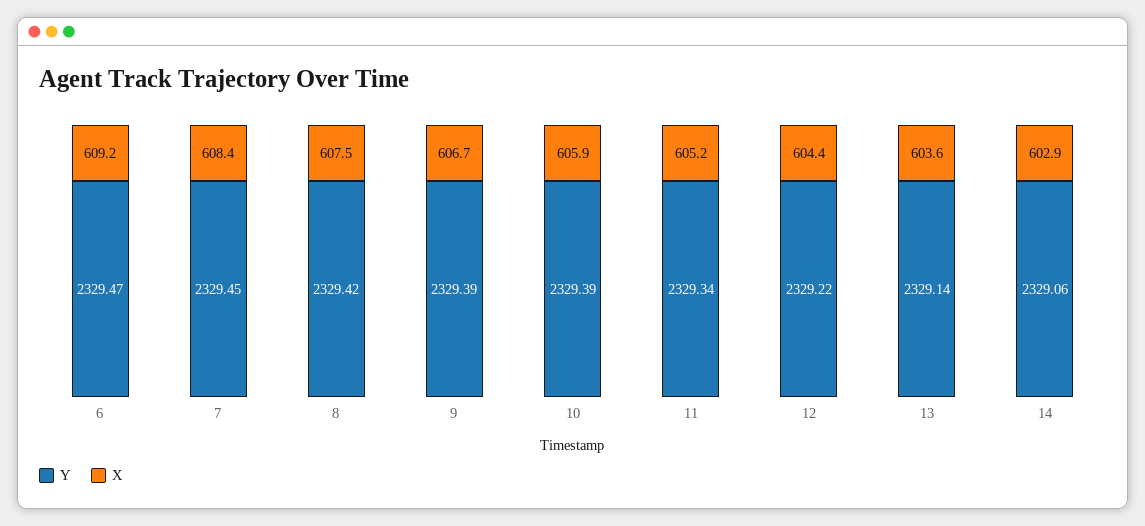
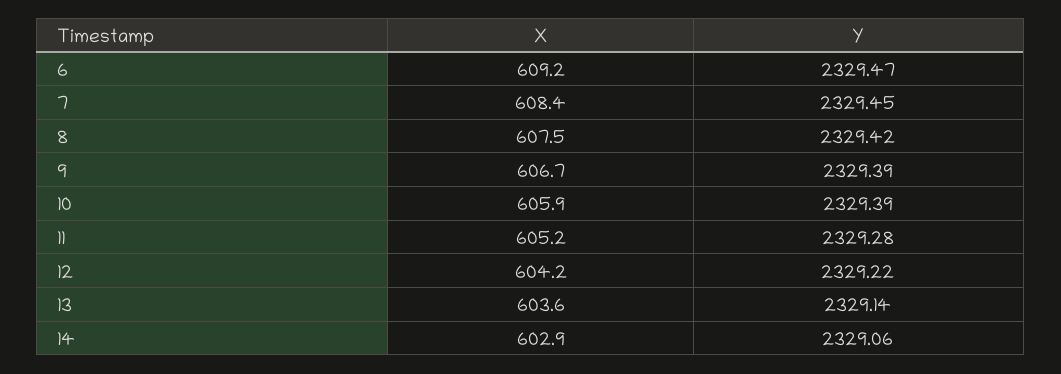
  {
    "Y": {
      "6": 2329.47,
      "7": 2329.45,
      "8": 2329.42,
      "9": 2329.39,
      "10": 2329.39,
-     "11": 2329.34,
+     "11": 2329.28,
      "12": 2329.22,
      "13": 2329.14,
      "14": 2329.06
    },
    "X": {
      "6": 609.2,
      "7": 608.4,
      "8": 607.5,
      "9": 606.7,
      "10": 605.9,
      "11": 605.2,
-     "12": 604.4,
+     "12": 604.2,
      "13": 603.6,
      "14": 602.9
    }
  }

